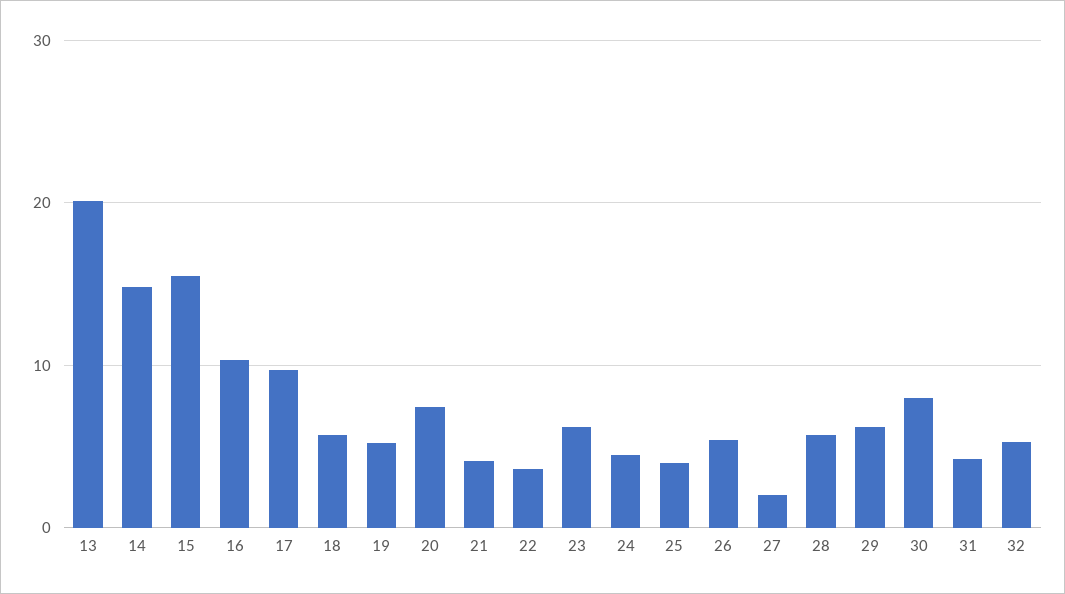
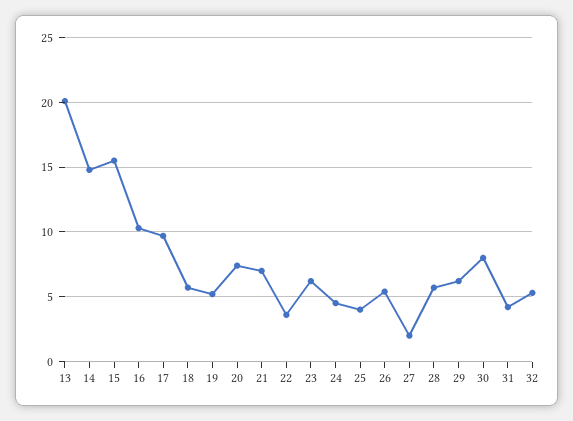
  {
    "13": 20,
    "14": 15,
    "15": 15.5,
    "16": 10.5,
    "17": 9.5,
    "18": 5.5,
    "19": 5,
    "20": 7.5,
-   "21": 4,
+   "21": 7,
    "22": 3.5,
    "23": 6,
    "24": 4.5,
    "25": 4,
    "26": 5.5,
    "27": 2,
    "28": 5.5,
    "29": 6,
    "30": 8,
    "31": 4,
    "32": 5.5
  }

